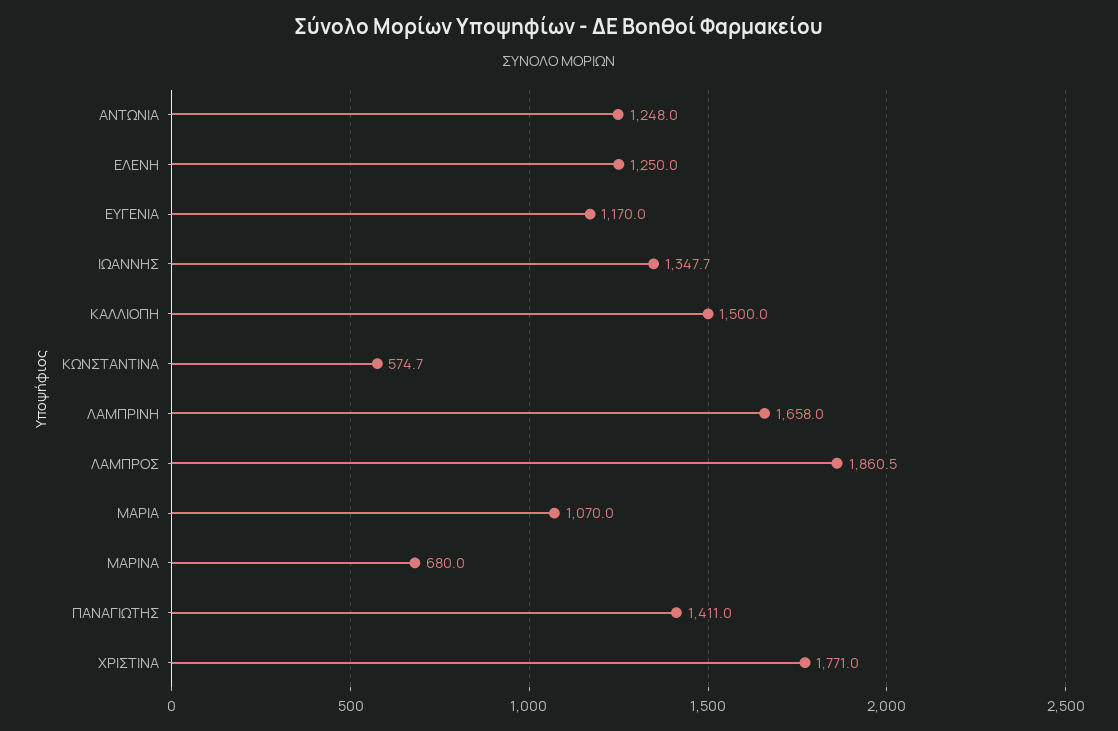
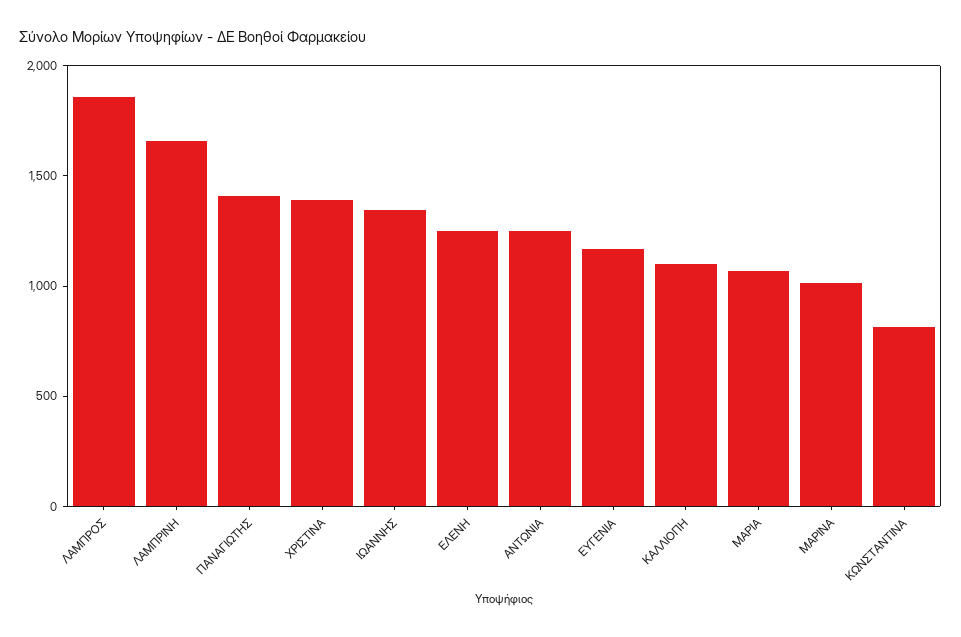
  {
    "ΑΝΤΩΝΙΑ": 1248,
    "ΕΛΕΝΗ": 1250,
    "ΕΥΓΕΝΙΑ": 1170,
    "ΙΩΑΝΝΗΣ": 1347.7,
-   "ΚΑΛΛΙΟΠΗ": 1500,
+   "ΚΑΛΛΙΟΠΗ": 1100,
-   "ΚΩΝΣΤΑΝΤΙΝΑ": 574.7,
+   "ΚΩΝΣΤΑΝΤΙΝΑ": 800,
    "ΛΑΜΠΡΙΝΗ": 1658,
    "ΛΑΜΠΡΟΣ": 1860.5,
    "ΜΑΡΙΑ": 1070,
-   "ΜΑΡΙΝΑ": 680,
+   "ΜΑΡΙΝΑ": 1000,
    "ΠΑΝΑΓΙΩΤΗΣ": 1411,
-   "ΧΡΙΣΤΙΝΑ": 1771
+   "ΧΡΙΣΤΙΝΑ": 1400
  }

